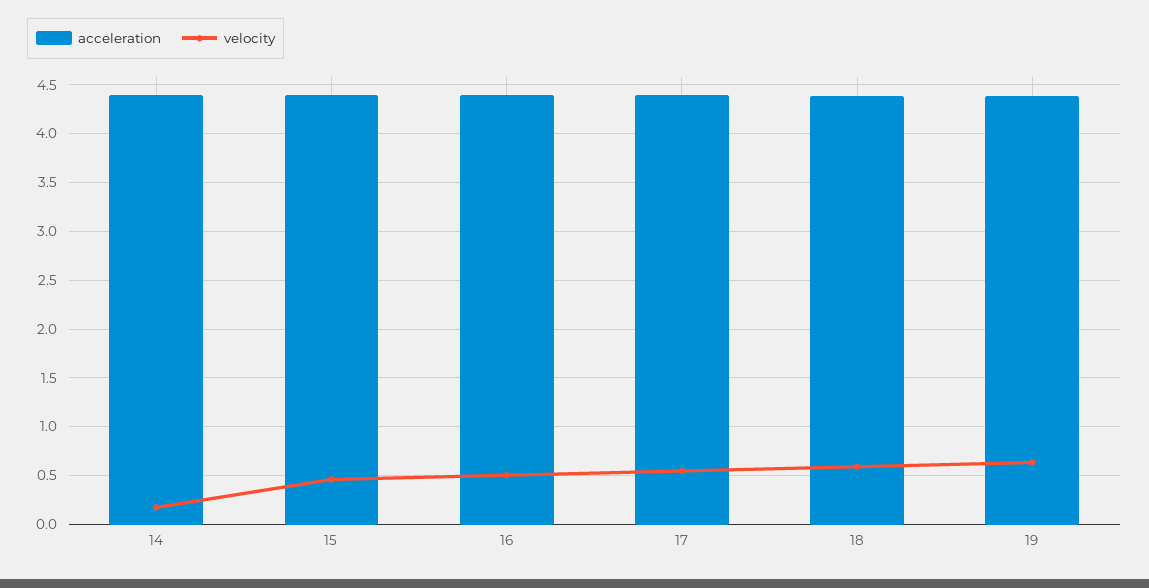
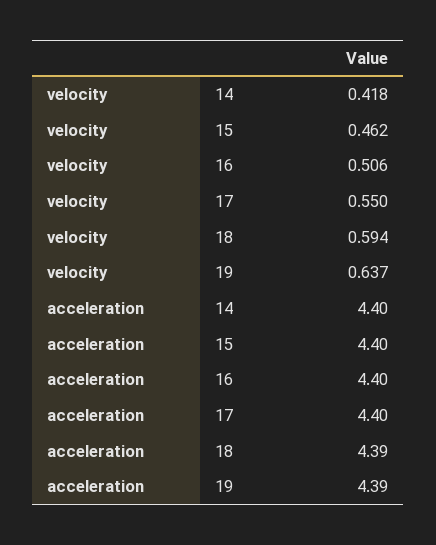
  {
    "acceleration": {
      "14": 4.4,
      "15": 4.4,
      "16": 4.4,
      "17": 4.4,
      "18": 4.39,
      "19": 4.39
    },
    "velocity": {
-     "14": 0.2,
+     "14": 0.418,
      "15": 0.462,
      "16": 0.506,
      "17": 0.55,
      "18": 0.594,
      "19": 0.637
    }
  }

